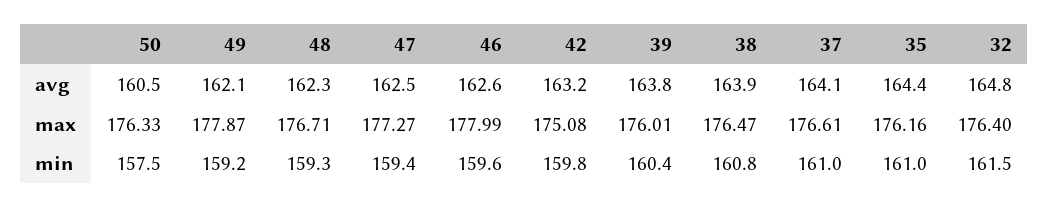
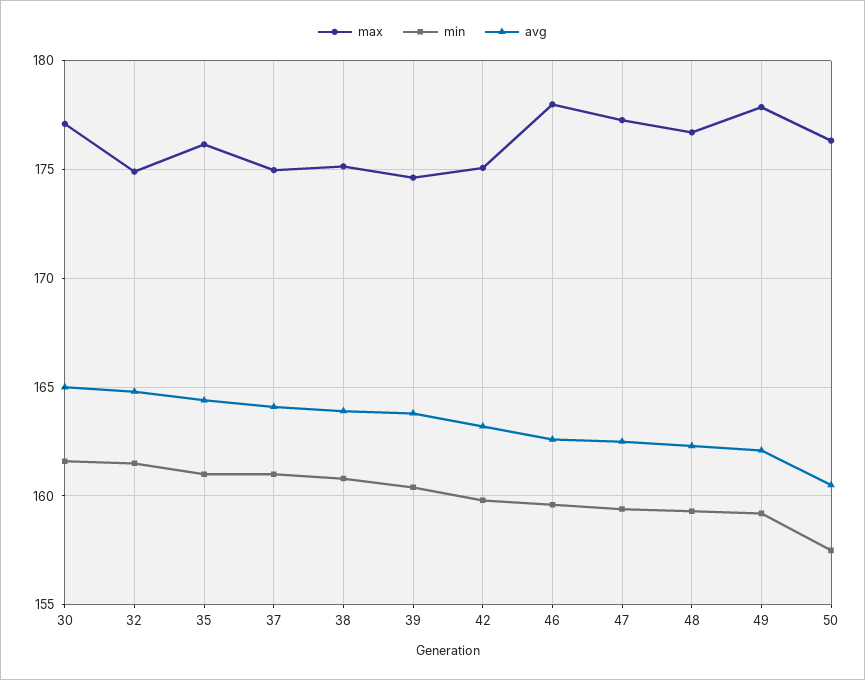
  {
    "avg": {
      "50": 160.5,
      "49": 162.1,
      "48": 162.3,
      "47": 162.5,
      "46": 162.6,
      "42": 163.2,
      "39": 163.8,
      "38": 163.9,
      "37": 164.1,
      "35": 164.4,
-     "32": 164.8
+     "32": 164.8,
+     "30": 165
    },
    "max": {
      "50": 176.33,
      "49": 177.87,
      "48": 176.71,
      "47": 177.27,
      "46": 177.99,
      "42": 175.08,
-     "39": 176.01,
+     "39": 174.5,
-     "38": 176.47,
+     "38": 175,
-     "37": 176.61,
+     "37": 175,
      "35": 176.16,
-     "32": 176.4
+     "32": 175,
+     "30": 177
    },
    "min": {
      "50": 157.5,
      "49": 159.2,
      "48": 159.3,
      "47": 159.4,
      "46": 159.6,
      "42": 159.8,
      "39": 160.4,
      "38": 160.8,
      "37": 161,
      "35": 161,
-     "32": 161.5
+     "32": 161.5,
+     "30": 161.5
    }
  }

